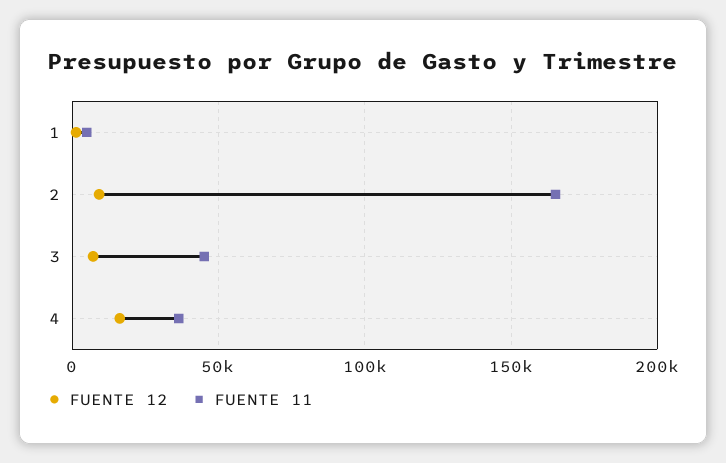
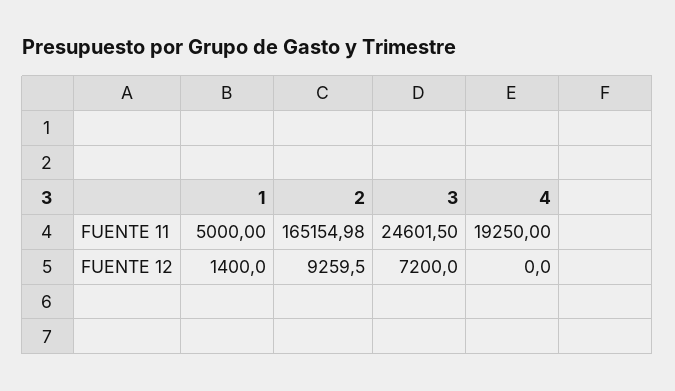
  {
    "FUENTE 12": {
      "1": 1400,
      "2": 9259.5,
      "3": 7200,
-     "4": 15000
+     "4": 0
    },
    "FUENTE 11": {
      "1": 5000,
      "2": 165154.98,
-     "3": 45000,
+     "3": 24601.5,
-     "4": 35000
+     "4": 19250
    }
  }

